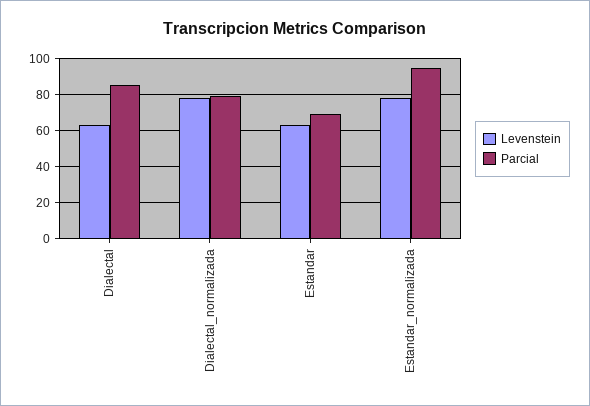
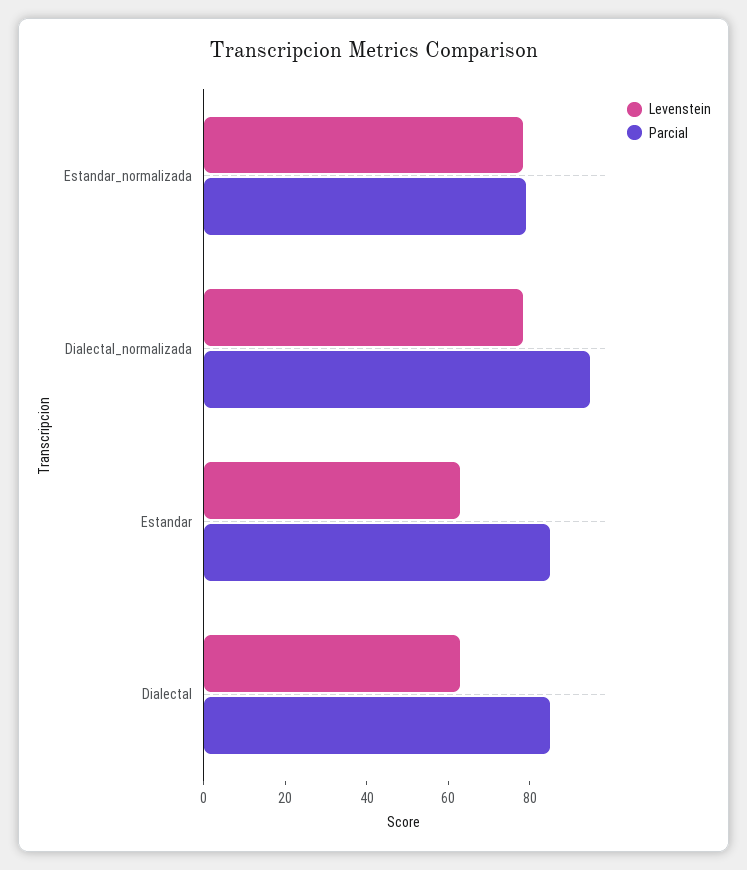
  {
    "Levenstein": {
      "Dialectal": 65,
      "Dialectal_normalizada": 80,
      "Estandar": 65,
      "Estandar_normalizada": 80
    },
    "Parcial": {
      "Dialectal": 85,
-     "Dialectal_normalizada": 80,
+     "Dialectal_normalizada": 95,
-     "Estandar": 70,
+     "Estandar": 85,
-     "Estandar_normalizada": 95
+     "Estandar_normalizada": 80
    }
  }

